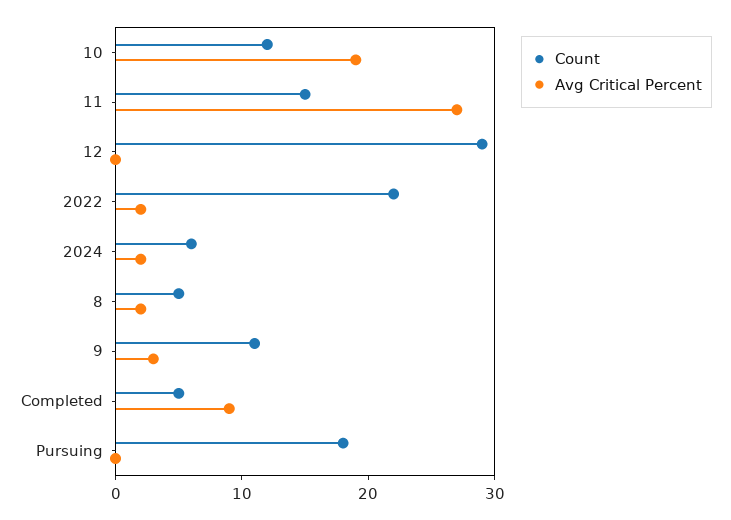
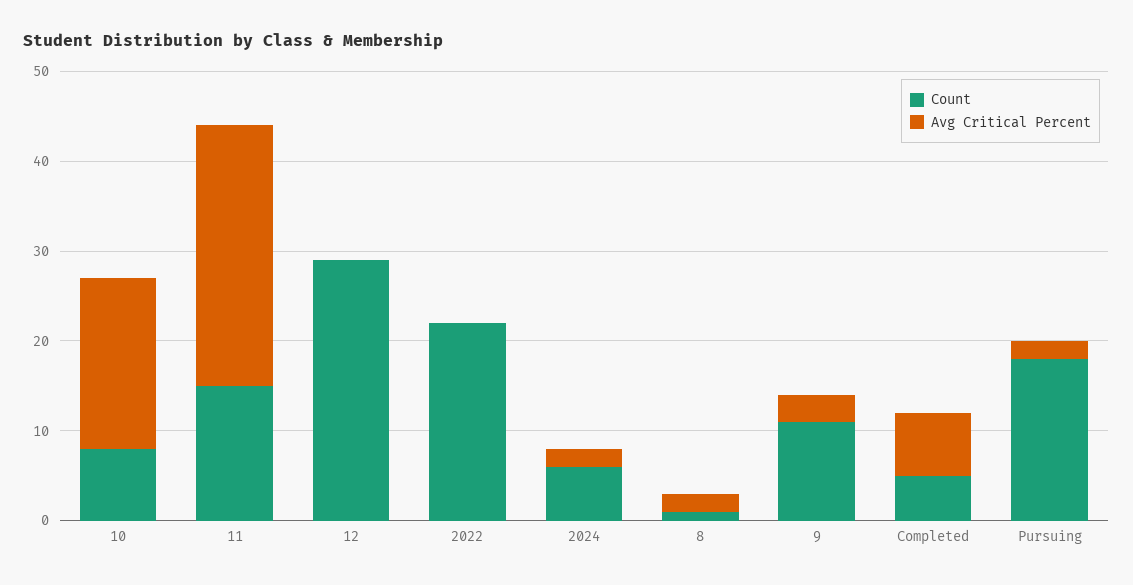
  {
    "Count": {
-     "10": 12,
+     "10": 8,
      "11": 15,
      "12": 29,
      "2022": 22,
      "2024": 6,
-     "8": 5,
+     "8": 1,
      "9": 11,
      "Completed": 5,
      "Pursuing": 18
    },
    "Avg Critical Percent": {
      "10": 19,
-     "11": 27,
+     "11": 29,
      "12": 0,
-     "2022": 2,
+     "2022": 0,
      "2024": 2,
      "8": 2,
      "9": 3,
-     "Completed": 9,
+     "Completed": 7,
-     "Pursuing": 0
+     "Pursuing": 2
    }
  }

